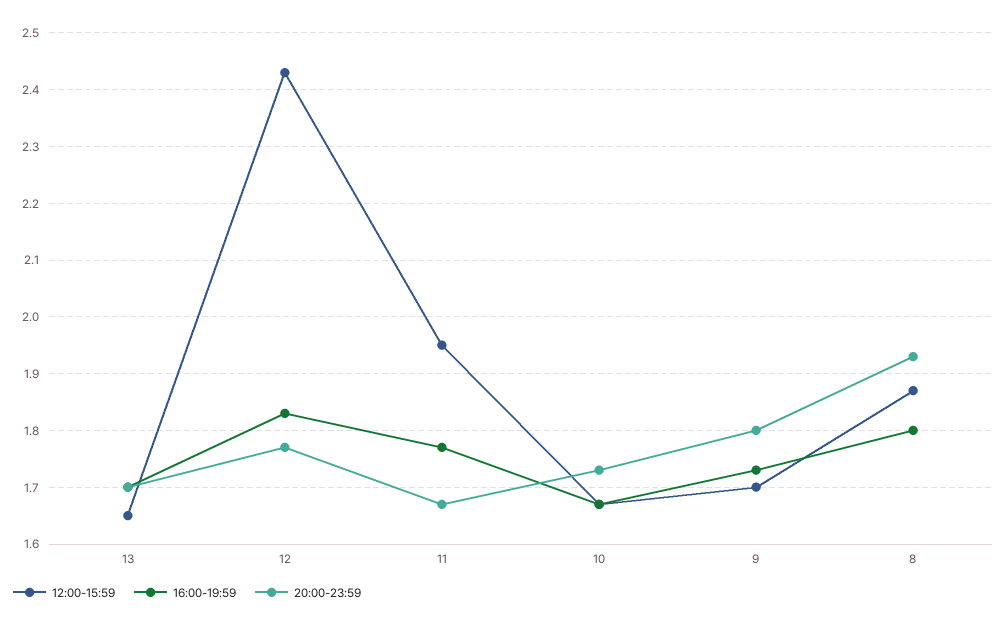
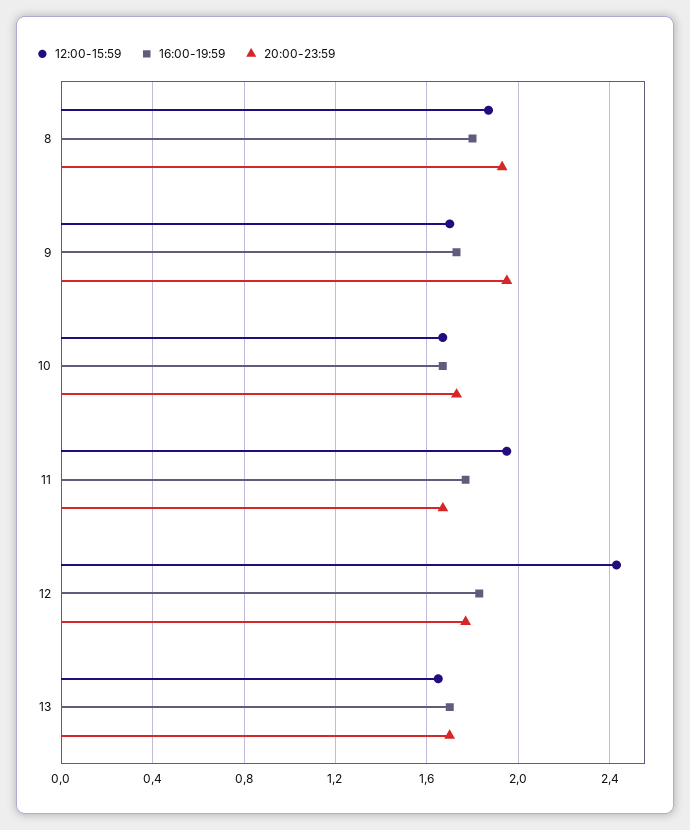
  {
    "12:00-15:59": {
      "13": 1.65,
      "12": 2.45,
      "11": 1.95,
      "10": 1.65,
      "9": 1.7,
      "8": 1.85
    },
    "16:00-19:59": {
      "13": 1.7,
      "12": 1.85,
      "11": 1.75,
      "10": 1.65,
      "9": 1.75,
      "8": 1.8
    },
    "20:00-23:59": {
      "13": 1.7,
      "12": 1.75,
      "11": 1.65,
      "10": 1.75,
-     "9": 1.8,
+     "9": 1.95,
      "8": 1.95
    }
  }

